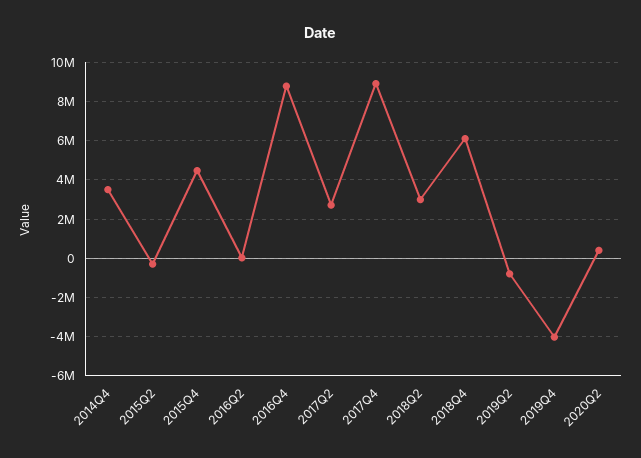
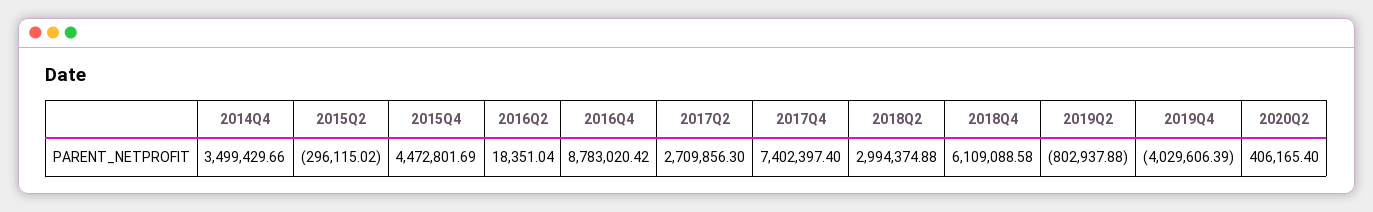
  {
    "2014Q4": 3499429.66,
    "2015Q2": -296115.02,
    "2015Q4": 4472801.69,
    "2016Q2": 18351.04,
    "2016Q4": 8783020.42,
    "2017Q2": 2709856.3,
-   "2017Q4": 9000000,
+   "2017Q4": 7402397.4,
    "2018Q2": 2994374.88,
    "2018Q4": 6109088.58,
    "2019Q2": -802937.88,
    "2019Q4": -4029606.39,
    "2020Q2": 406165.4
  }

